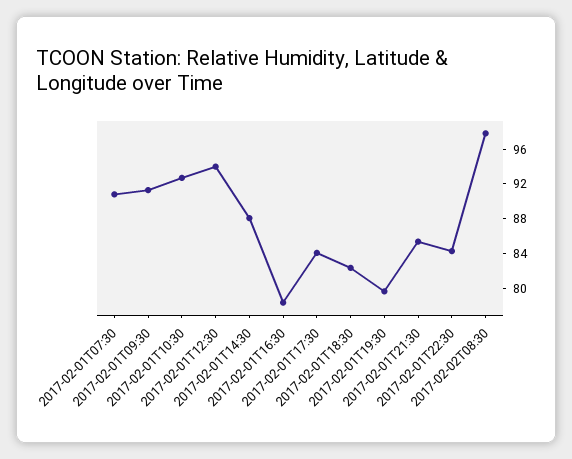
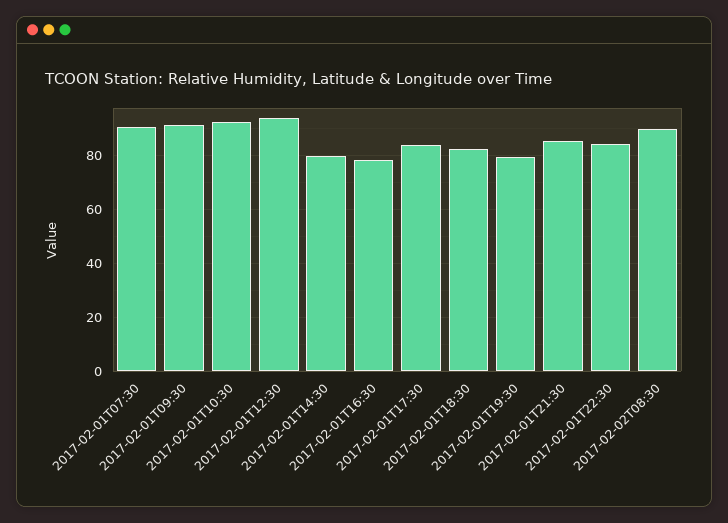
  {
    "2017-02-01T07:30": 91,
    "2017-02-01T09:30": 91,
    "2017-02-01T10:30": 93,
    "2017-02-01T12:30": 94,
-   "2017-02-01T14:30": 88,
+   "2017-02-01T14:30": 80,
    "2017-02-01T16:30": 78,
    "2017-02-01T17:30": 84,
    "2017-02-01T18:30": 82,
    "2017-02-01T19:30": 80,
    "2017-02-01T21:30": 85,
    "2017-02-01T22:30": 84,
-   "2017-02-02T08:30": 98
+   "2017-02-02T08:30": 90
  }

